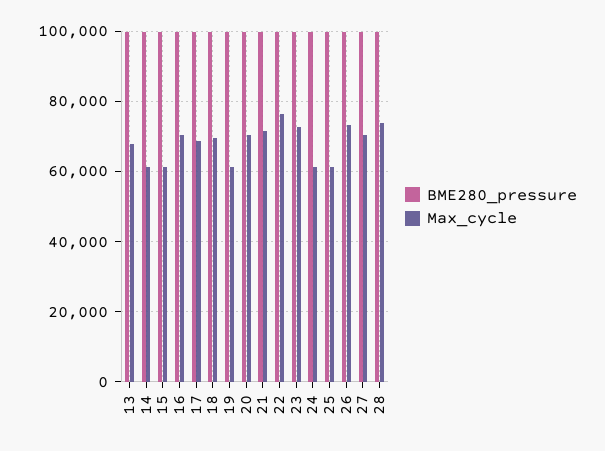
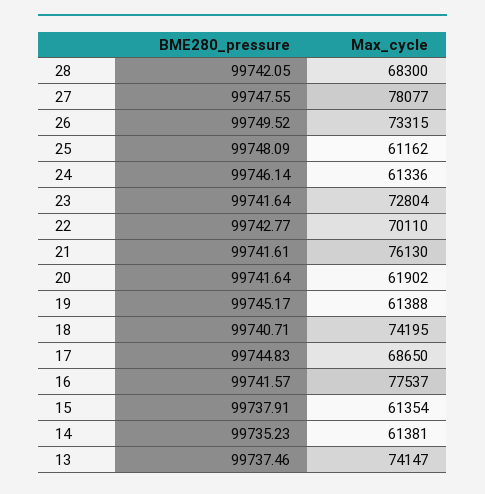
  {
    "BME280_pressure": {
      "13": 99737.46,
      "14": 99735.23,
      "15": 99737.91,
      "16": 99741.57,
      "17": 99744.83,
      "18": 99740.71,
      "19": 99745.17,
      "20": 99741.64,
      "21": 99741.61,
      "22": 99742.77,
      "23": 99741.64,
      "24": 99746.14,
      "25": 99748.09,
      "26": 99749.52,
      "27": 99747.55,
      "28": 99742.05
    },
    "Max_cycle": {
-     "13": 68000,
+     "13": 74147,
      "14": 61381,
      "15": 61354,
-     "16": 70000,
+     "16": 77537,
      "17": 68650,
-     "18": 70000,
+     "18": 74195,
      "19": 61388,
-     "20": 70000,
+     "20": 61902,
-     "21": 72000,
+     "21": 76130,
-     "22": 76000,
+     "22": 70110,
      "23": 72804,
      "24": 61336,
      "25": 61162,
      "26": 73315,
-     "27": 70000,
+     "27": 78077,
-     "28": 74000
+     "28": 68300
    }
  }

